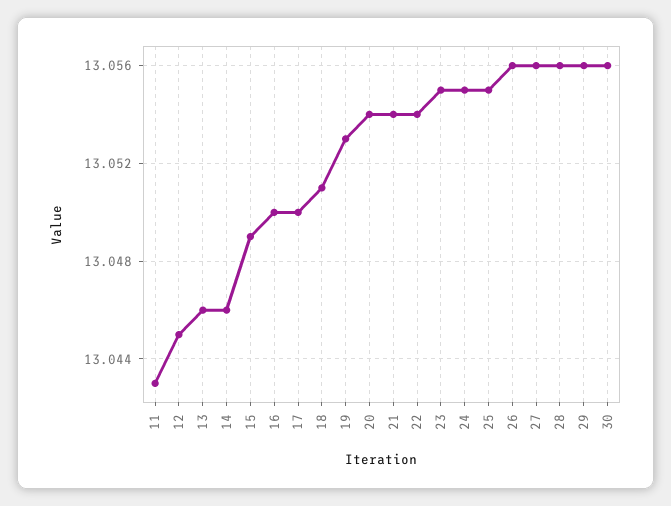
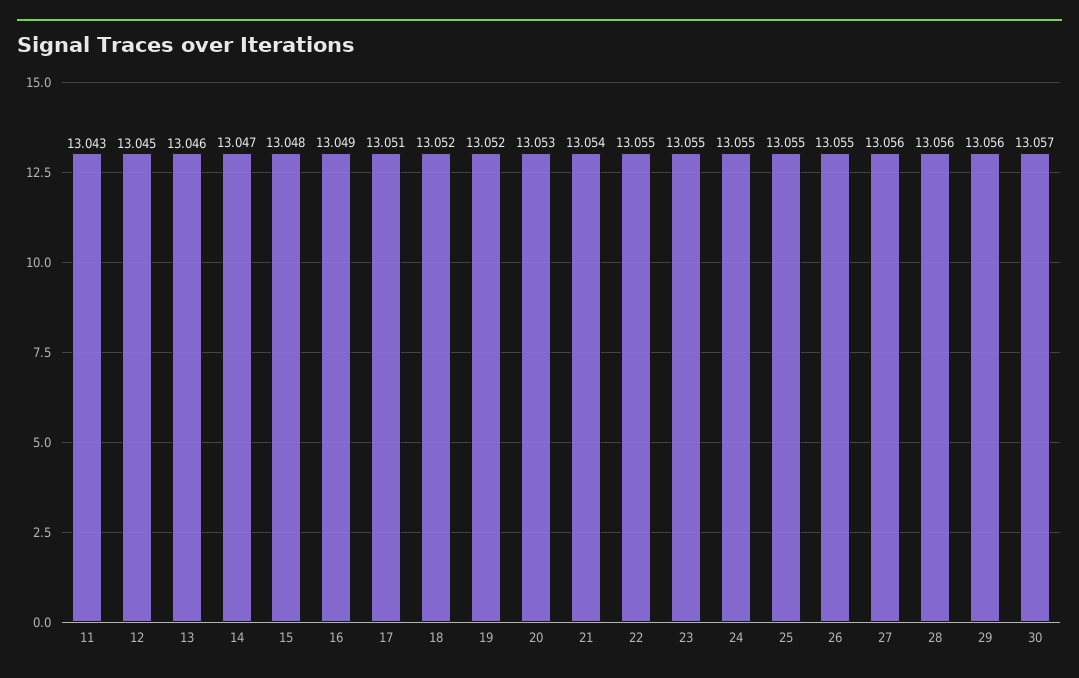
  {
    "11": 13.043,
    "12": 13.045,
    "13": 13.046,
-   "14": 13.046,
+   "14": 13.047,
-   "15": 13.049,
+   "15": 13.048,
-   "16": 13.05,
+   "16": 13.049,
-   "17": 13.05,
+   "17": 13.051,
-   "18": 13.051,
+   "18": 13.052,
-   "19": 13.053,
+   "19": 13.052,
-   "20": 13.054,
+   "20": 13.053,
    "21": 13.054,
-   "22": 13.054,
+   "22": 13.055,
    "23": 13.055,
    "24": 13.055,
    "25": 13.055,
-   "26": 13.056,
+   "26": 13.055,
    "27": 13.056,
    "28": 13.056,
    "29": 13.056,
-   "30": 13.056
+   "30": 13.057
  }

